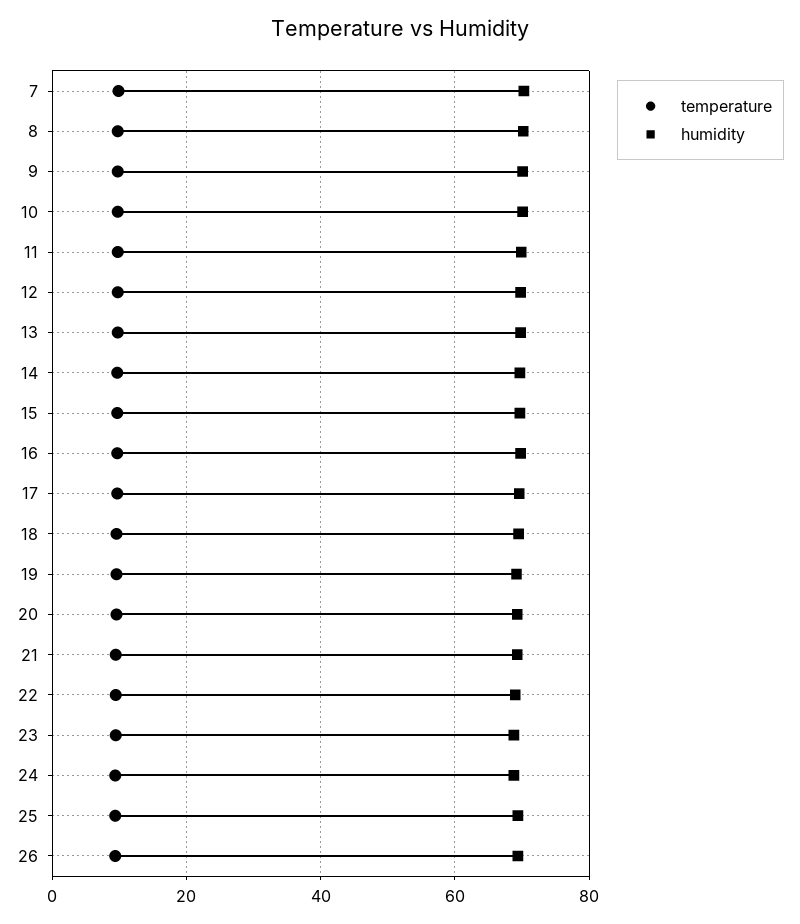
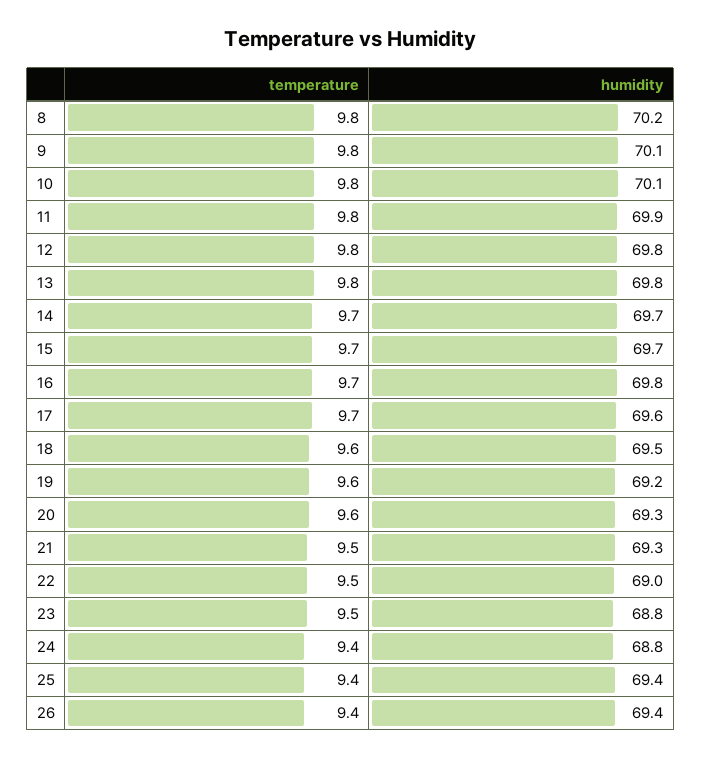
  {
    "temperature": {
-     "7": 10,
      "8": 9.8,
      "9": 9.8,
      "10": 9.8,
      "11": 9.8,
      "12": 9.8,
      "13": 9.8,
      "14": 9.7,
      "15": 9.7,
      "16": 9.7,
      "17": 9.7,
      "18": 9.6,
      "19": 9.6,
      "20": 9.6,
      "21": 9.5,
      "22": 9.5,
      "23": 9.5,
      "24": 9.4,
      "25": 9.4,
      "26": 9.4
    },
    "humidity": {
-     "7": 70,
      "8": 70.2,
      "9": 70.1,
      "10": 70.1,
      "11": 69.9,
      "12": 69.8,
      "13": 69.8,
      "14": 69.7,
      "15": 69.7,
      "16": 69.8,
      "17": 69.6,
      "18": 69.5,
      "19": 69.2,
      "20": 69.3,
      "21": 69.3,
      "22": 69,
      "23": 68.8,
      "24": 68.8,
      "25": 69.4,
      "26": 69.4
    }
  }

